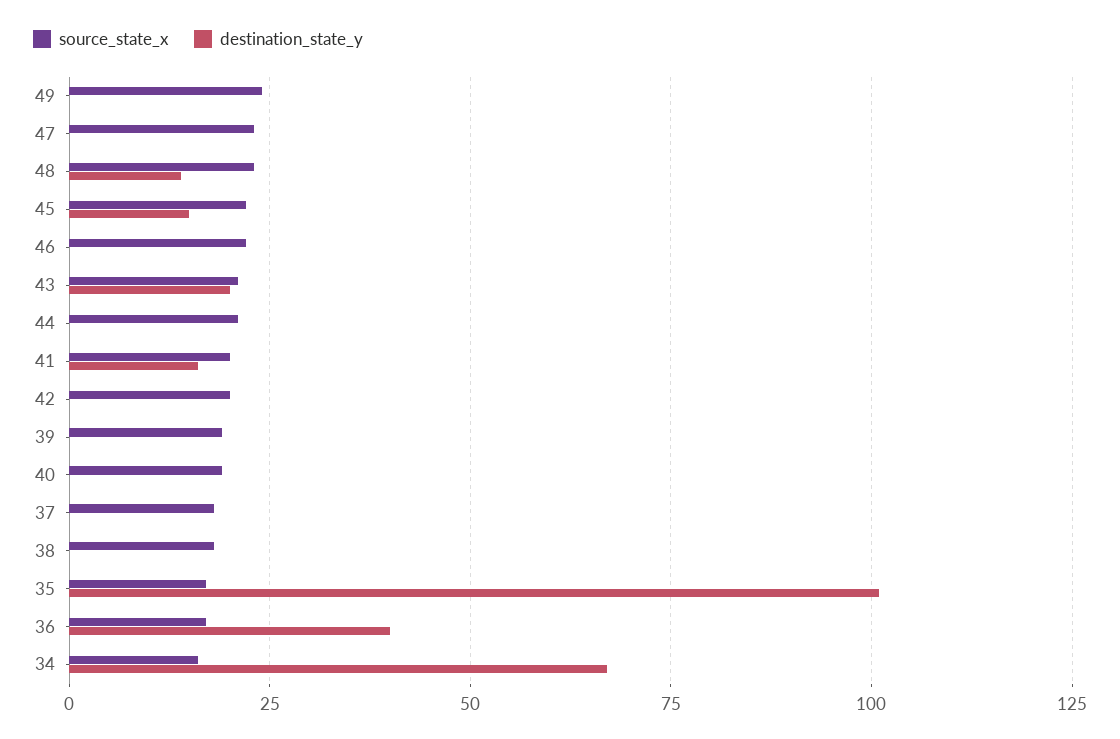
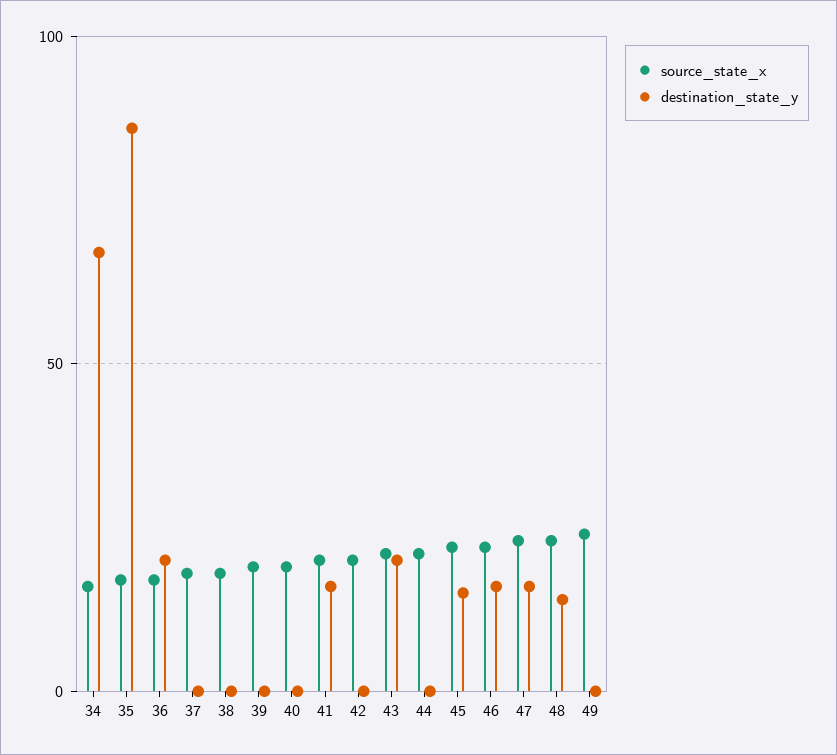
  {
    "source_state_x": {
      "49": 25,
      "47": 25,
      "48": 25,
      "45": 20,
      "46": 20,
      "43": 20,
      "44": 20,
      "41": 20,
      "42": 20,
      "39": 20,
      "40": 20,
      "37": 20,
      "38": 20,
      "35": 15,
      "36": 15,
      "34": 15
    },
    "destination_state_y": {
      "49": 0,
-     "47": 0,
+     "47": 15,
      "48": 15,
      "45": 15,
-     "46": 0,
+     "46": 15,
      "43": 20,
      "44": 0,
      "41": 15,
      "42": 0,
      "39": 0,
      "40": 0,
      "37": 0,
      "38": 0,
-     "35": 100,
+     "35": 85,
-     "36": 40,
+     "36": 20,
      "34": 65
    }
  }

